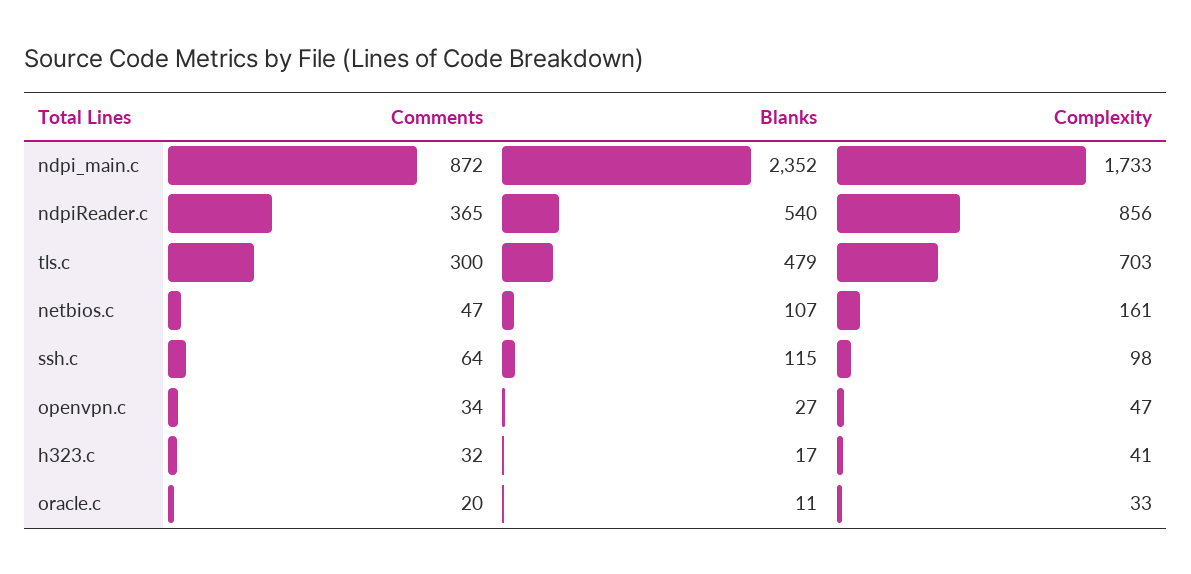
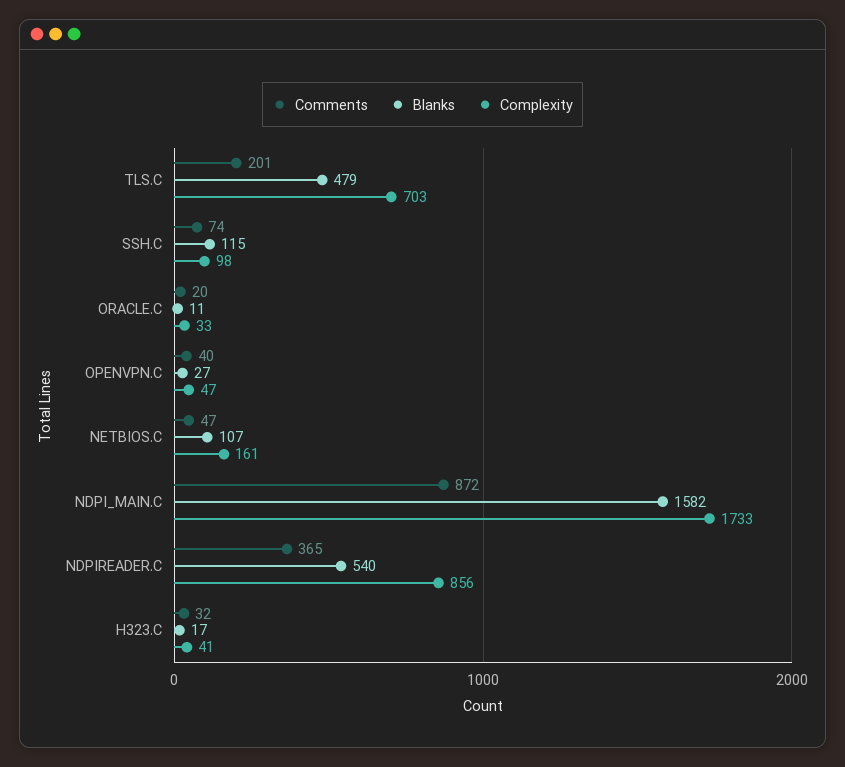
  {
    "Comments": {
      "ndpi_main.c": 872,
      "ndpiReader.c": 365,
-     "tls.c": 300,
+     "tls.c": 201,
      "netbios.c": 47,
-     "ssh.c": 64,
+     "ssh.c": 74,
-     "openvpn.c": 34,
+     "openvpn.c": 40,
      "h323.c": 32,
      "oracle.c": 20
    },
    "Blanks": {
-     "ndpi_main.c": 2352,
+     "ndpi_main.c": 1582,
      "ndpiReader.c": 540,
      "tls.c": 479,
      "netbios.c": 107,
      "ssh.c": 115,
      "openvpn.c": 27,
      "h323.c": 17,
      "oracle.c": 11
    },
    "Complexity": {
      "ndpi_main.c": 1733,
      "ndpiReader.c": 856,
      "tls.c": 703,
      "netbios.c": 161,
      "ssh.c": 98,
      "openvpn.c": 47,
      "h323.c": 41,
      "oracle.c": 33
    }
  }

